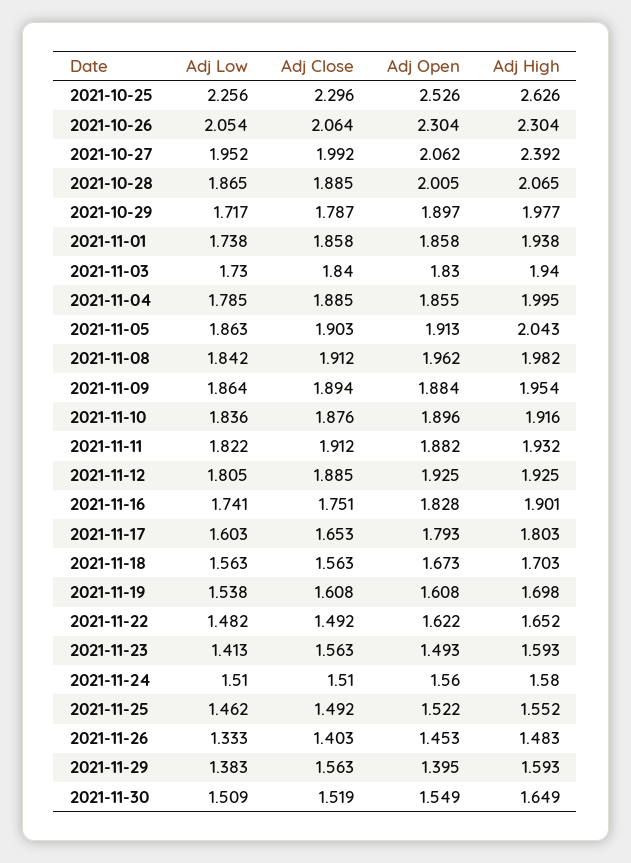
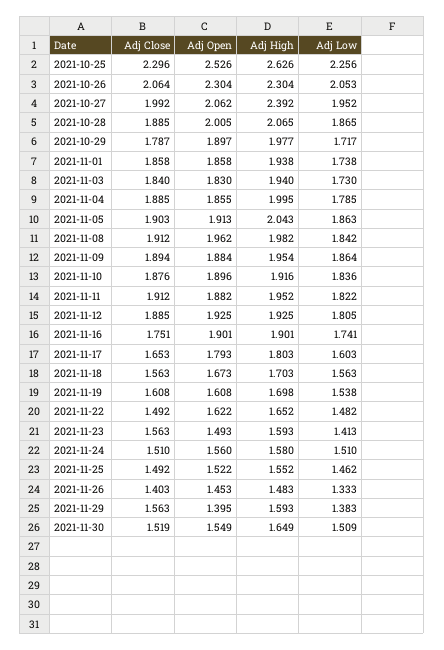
  {
    "Adj Low": {
      "2021-10-25": 2.256,
-     "2021-10-26": 2.054,
+     "2021-10-26": 2.053,
      "2021-10-27": 1.952,
      "2021-10-28": 1.865,
      "2021-10-29": 1.717,
      "2021-11-01": 1.738,
      "2021-11-03": 1.73,
      "2021-11-04": 1.785,
      "2021-11-05": 1.863,
      "2021-11-08": 1.842,
      "2021-11-09": 1.864,
      "2021-11-10": 1.836,
      "2021-11-11": 1.822,
      "2021-11-12": 1.805,
      "2021-11-16": 1.741,
      "2021-11-17": 1.603,
      "2021-11-18": 1.563,
      "2021-11-19": 1.538,
      "2021-11-22": 1.482,
      "2021-11-23": 1.413,
      "2021-11-24": 1.51,
      "2021-11-25": 1.462,
      "2021-11-26": 1.333,
      "2021-11-29": 1.383,
      "2021-11-30": 1.509
    },
    "Adj Close": {
      "2021-10-25": 2.296,
      "2021-10-26": 2.064,
      "2021-10-27": 1.992,
      "2021-10-28": 1.885,
      "2021-10-29": 1.787,
      "2021-11-01": 1.858,
      "2021-11-03": 1.84,
      "2021-11-04": 1.885,
      "2021-11-05": 1.903,
      "2021-11-08": 1.912,
      "2021-11-09": 1.894,
      "2021-11-10": 1.876,
      "2021-11-11": 1.912,
      "2021-11-12": 1.885,
      "2021-11-16": 1.751,
      "2021-11-17": 1.653,
      "2021-11-18": 1.563,
      "2021-11-19": 1.608,
      "2021-11-22": 1.492,
      "2021-11-23": 1.563,
      "2021-11-24": 1.51,
      "2021-11-25": 1.492,
      "2021-11-26": 1.403,
      "2021-11-29": 1.563,
      "2021-11-30": 1.519
    },
    "Adj Open": {
      "2021-10-25": 2.526,
      "2021-10-26": 2.304,
      "2021-10-27": 2.062,
      "2021-10-28": 2.005,
      "2021-10-29": 1.897,
      "2021-11-01": 1.858,
      "2021-11-03": 1.83,
      "2021-11-04": 1.855,
      "2021-11-05": 1.913,
      "2021-11-08": 1.962,
      "2021-11-09": 1.884,
      "2021-11-10": 1.896,
      "2021-11-11": 1.882,
      "2021-11-12": 1.925,
-     "2021-11-16": 1.828,
+     "2021-11-16": 1.901,
      "2021-11-17": 1.793,
      "2021-11-18": 1.673,
      "2021-11-19": 1.608,
      "2021-11-22": 1.622,
      "2021-11-23": 1.493,
      "2021-11-24": 1.56,
      "2021-11-25": 1.522,
      "2021-11-26": 1.453,
      "2021-11-29": 1.395,
      "2021-11-30": 1.549
    },
    "Adj High": {
      "2021-10-25": 2.626,
      "2021-10-26": 2.304,
      "2021-10-27": 2.392,
      "2021-10-28": 2.065,
      "2021-10-29": 1.977,
      "2021-11-01": 1.938,
      "2021-11-03": 1.94,
      "2021-11-04": 1.995,
      "2021-11-05": 2.043,
      "2021-11-08": 1.982,
      "2021-11-09": 1.954,
      "2021-11-10": 1.916,
-     "2021-11-11": 1.932,
+     "2021-11-11": 1.952,
      "2021-11-12": 1.925,
      "2021-11-16": 1.901,
      "2021-11-17": 1.803,
      "2021-11-18": 1.703,
      "2021-11-19": 1.698,
      "2021-11-22": 1.652,
      "2021-11-23": 1.593,
      "2021-11-24": 1.58,
      "2021-11-25": 1.552,
      "2021-11-26": 1.483,
      "2021-11-29": 1.593,
      "2021-11-30": 1.649
    }
  }

